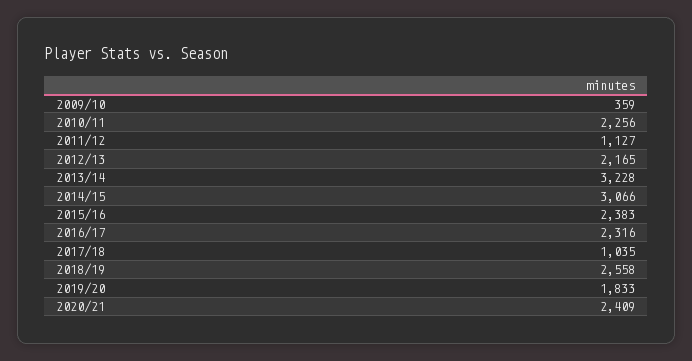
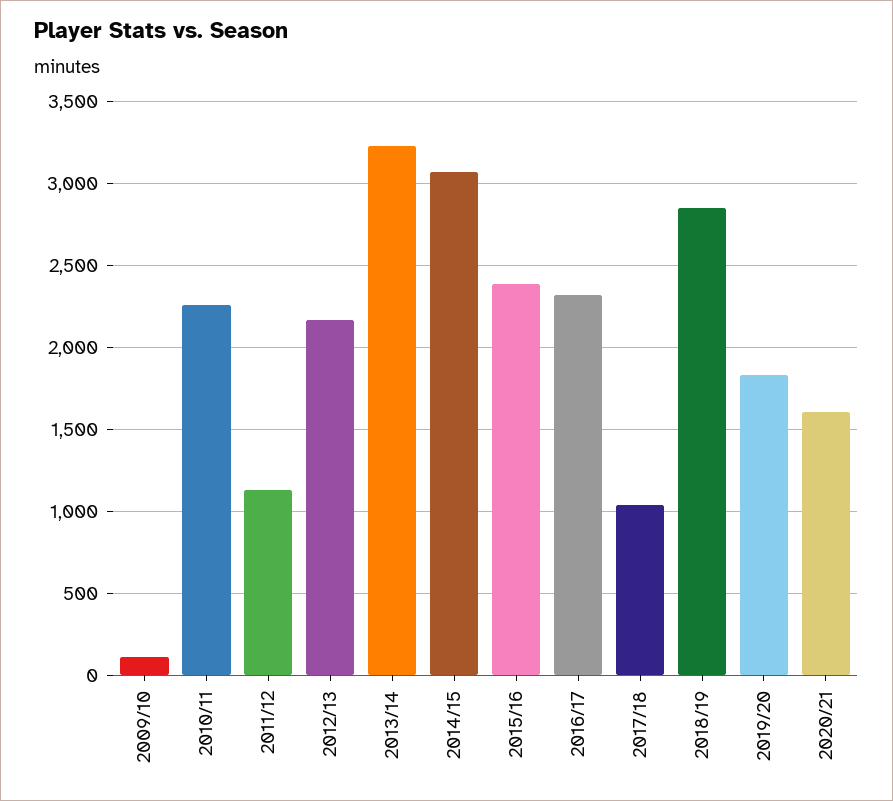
  {
-   "2009/10": 359,
+   "2009/10": 100,
    "2010/11": 2256,
    "2011/12": 1127,
    "2012/13": 2165,
    "2013/14": 3228,
    "2014/15": 3066,
    "2015/16": 2383,
    "2016/17": 2316,
    "2017/18": 1035,
-   "2018/19": 2558,
+   "2018/19": 2850,
    "2019/20": 1833,
-   "2020/21": 2409
+   "2020/21": 1600
  }

